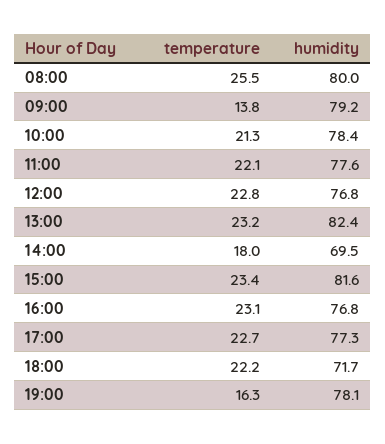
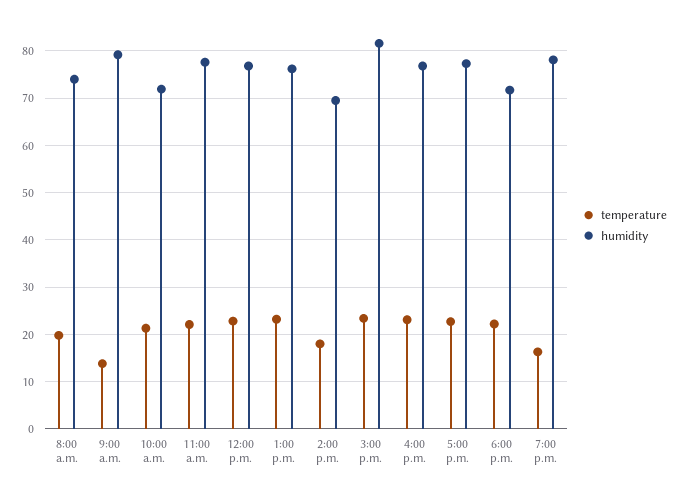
  {
    "temperature": {
-     "08:00": 25.5,
+     "08:00": 20,
      "09:00": 13.8,
      "10:00": 21.3,
      "11:00": 22.1,
      "12:00": 22.8,
      "13:00": 23.2,
      "14:00": 18,
      "15:00": 23.4,
      "16:00": 23.1,
      "17:00": 22.7,
      "18:00": 22.2,
      "19:00": 16.3
    },
    "humidity": {
-     "08:00": 80,
+     "08:00": 74,
      "09:00": 79.2,
-     "10:00": 78.4,
+     "10:00": 72,
      "11:00": 77.6,
      "12:00": 76.8,
-     "13:00": 82.4,
+     "13:00": 76,
      "14:00": 69.5,
      "15:00": 81.6,
      "16:00": 76.8,
      "17:00": 77.3,
      "18:00": 71.7,
      "19:00": 78.1
    }
  }

